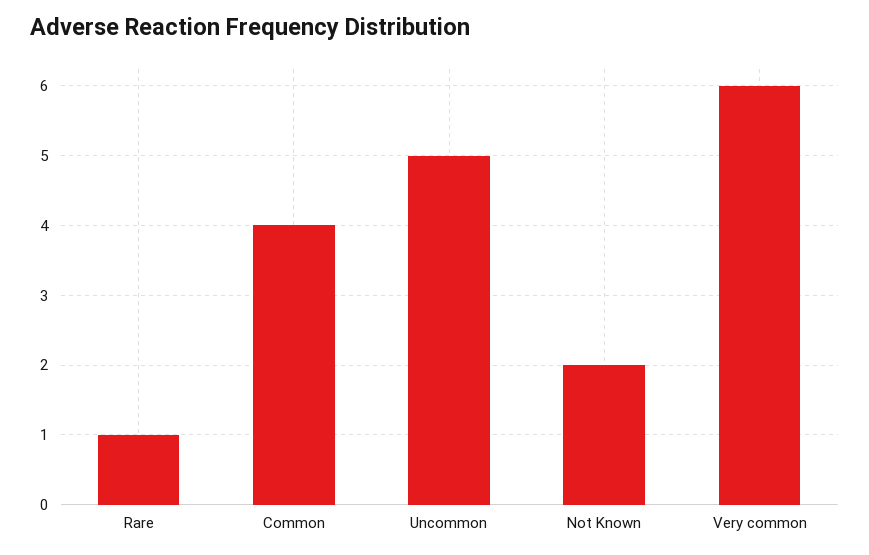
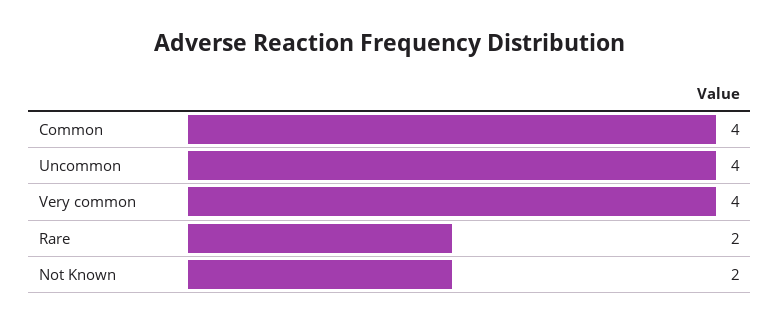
  {
-   "Rare": 1,
+   "Rare": 2,
    "Common": 4,
-   "Uncommon": 5,
+   "Uncommon": 4,
    "Not Known": 2,
-   "Very common": 6
+   "Very common": 4
  }

